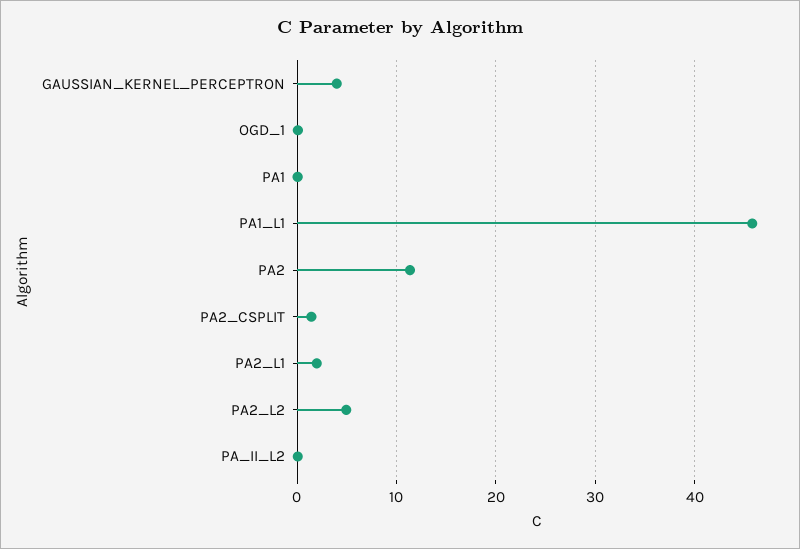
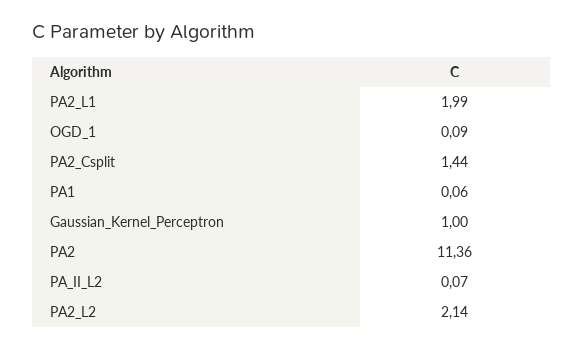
  {
-   "GAUSSIAN_KERNEL_PERCEPTRON": 4,
+   "GAUSSIAN_KERNEL_PERCEPTRON": 1,
    "OGD_1": 0.09,
    "PA1": 0.06,
-   "PA1_L1": 46,
    "PA2": 11.36,
    "PA2_CSPLIT": 1.44,
    "PA2_L1": 1.99,
-   "PA2_L2": 5,
+   "PA2_L2": 2.14,
    "PA_II_L2": 0.07
  }

